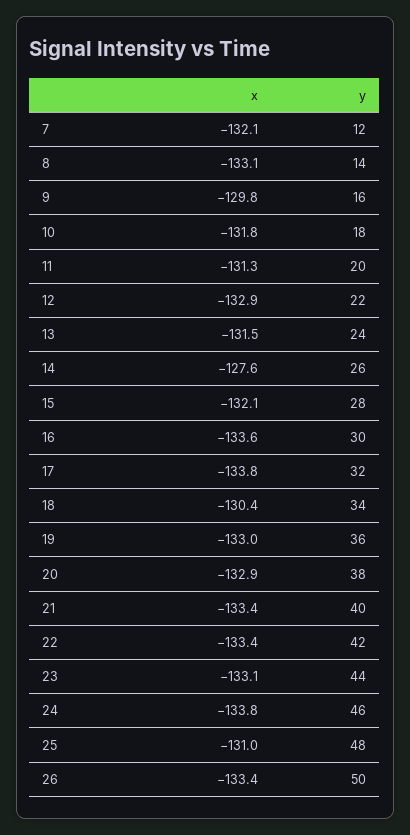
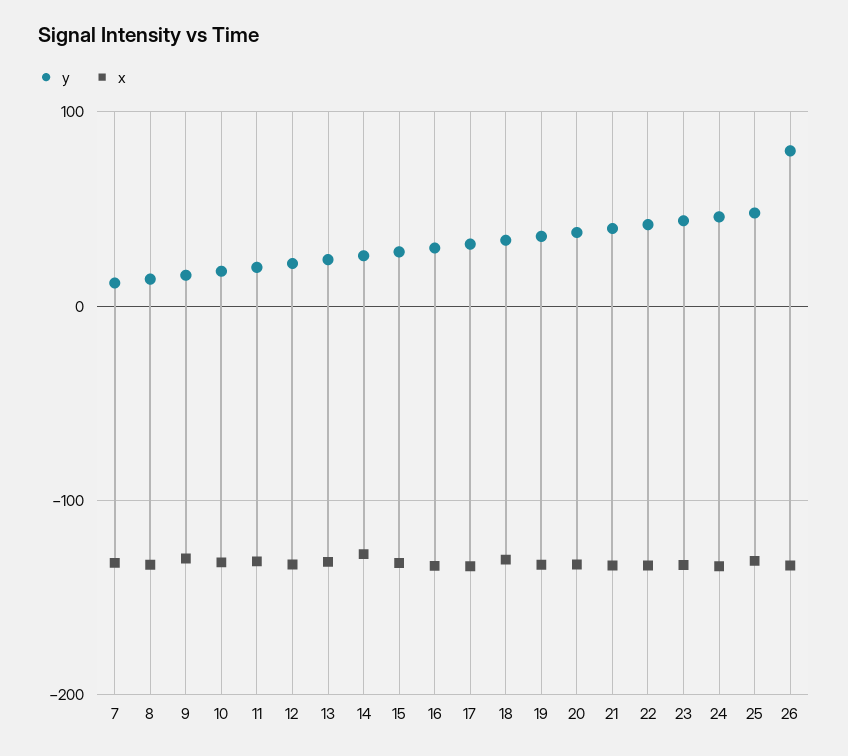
  {
    "x": {
      "7": -132.1,
      "8": -133.1,
      "9": -129.8,
      "10": -131.8,
      "11": -131.3,
      "12": -132.9,
      "13": -131.5,
      "14": -127.6,
      "15": -132.1,
      "16": -133.6,
      "17": -133.8,
      "18": -130.4,
      "19": -133,
      "20": -132.9,
      "21": -133.4,
      "22": -133.4,
      "23": -133.1,
      "24": -133.8,
      "25": -131,
      "26": -133.4
    },
    "y": {
      "7": 12,
      "8": 14,
      "9": 16,
      "10": 18,
      "11": 20,
      "12": 22,
      "13": 24,
      "14": 26,
      "15": 28,
      "16": 30,
      "17": 32,
      "18": 34,
      "19": 36,
      "20": 38,
      "21": 40,
      "22": 42,
      "23": 44,
      "24": 46,
      "25": 48,
-     "26": 50
+     "26": 80
    }
  }

